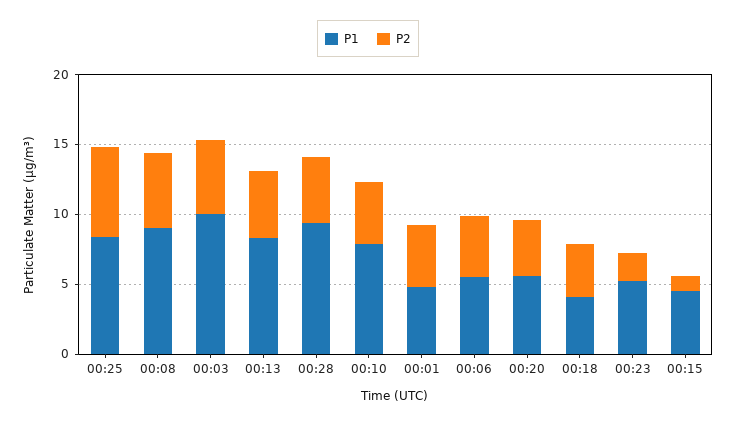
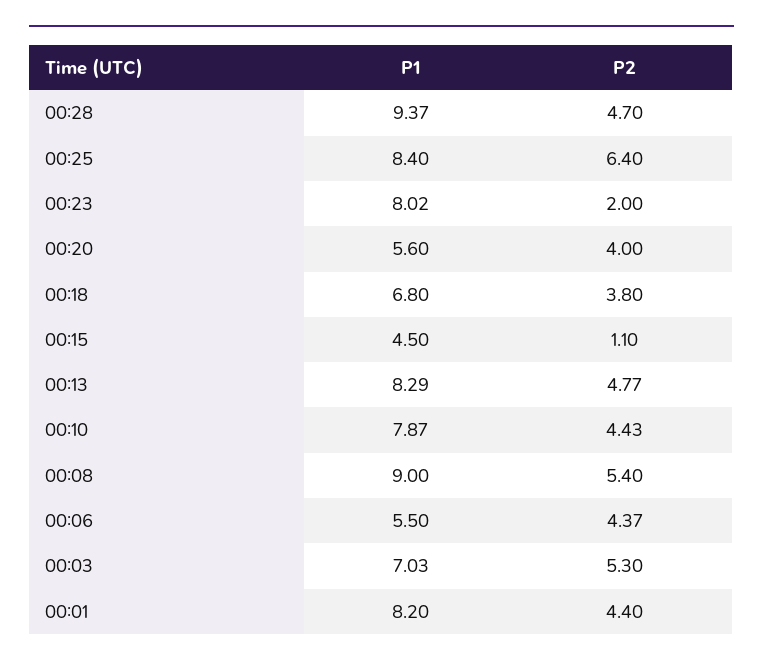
  {
    "P1": {
      "00:25": 8.4,
      "00:08": 9,
-     "00:03": 10,
+     "00:03": 7.03,
      "00:13": 8.29,
      "00:28": 9.37,
      "00:10": 7.87,
-     "00:01": 5,
+     "00:01": 8.2,
      "00:06": 5.5,
      "00:20": 5.6,
-     "00:18": 4,
+     "00:18": 6.8,
-     "00:23": 5,
+     "00:23": 8.02,
      "00:15": 4.5
    },
    "P2": {
      "00:25": 6.4,
      "00:08": 5.4,
      "00:03": 5.3,
      "00:13": 4.77,
      "00:28": 4.7,
      "00:10": 4.43,
      "00:01": 4.4,
      "00:06": 4.37,
      "00:20": 4,
      "00:18": 3.8,
      "00:23": 2,
      "00:15": 1.1
    }
  }

